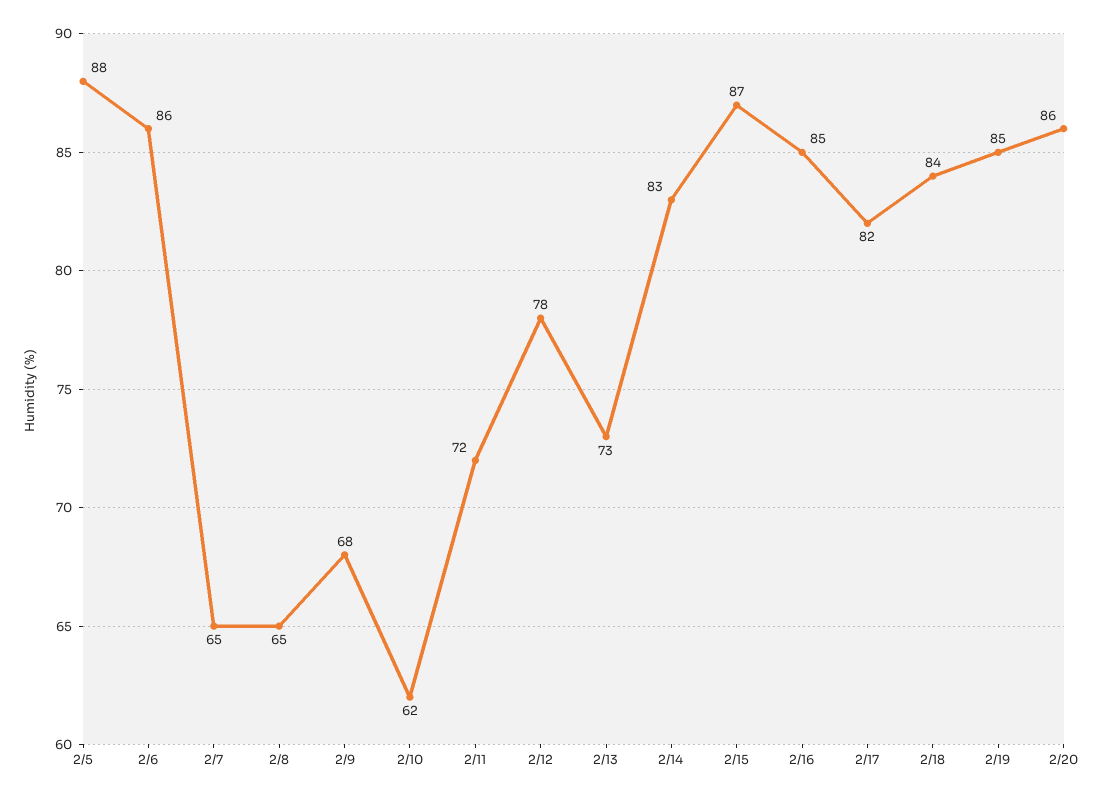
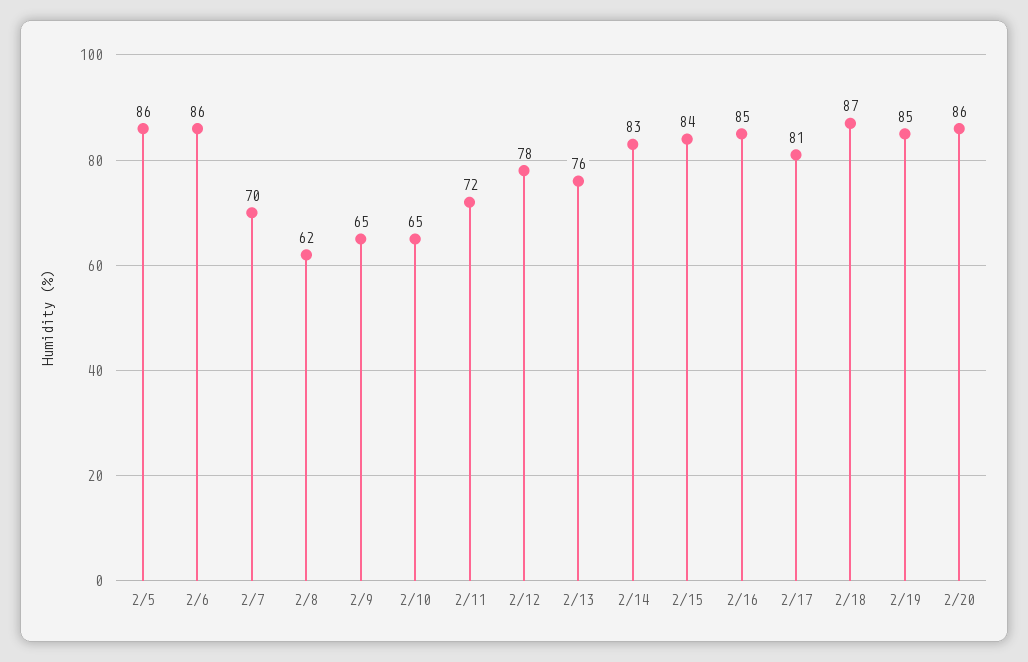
  {
-   "2/5": 88,
+   "2/5": 86,
    "2/6": 86,
-   "2/7": 65,
+   "2/7": 70,
-   "2/8": 65,
+   "2/8": 62,
-   "2/9": 68,
+   "2/9": 65,
-   "2/10": 62,
+   "2/10": 65,
    "2/11": 72,
    "2/12": 78,
-   "2/13": 73,
+   "2/13": 76,
    "2/14": 83,
-   "2/15": 87,
+   "2/15": 84,
    "2/16": 85,
-   "2/17": 82,
+   "2/17": 81,
-   "2/18": 84,
+   "2/18": 87,
    "2/19": 85,
    "2/20": 86
  }

